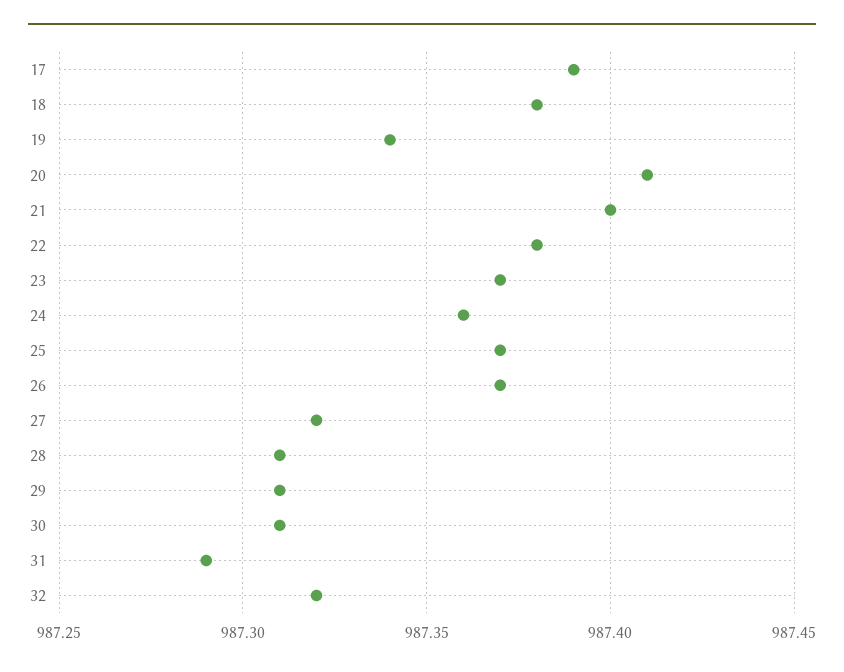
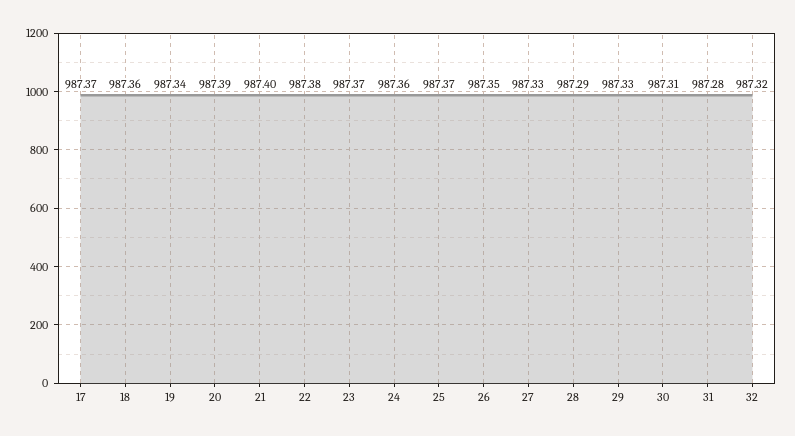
  {
-   "17": 987.39,
+   "17": 987.37,
-   "18": 987.38,
+   "18": 987.36,
    "19": 987.34,
-   "20": 987.41,
+   "20": 987.39,
    "21": 987.4,
    "22": 987.38,
    "23": 987.37,
    "24": 987.36,
    "25": 987.37,
-   "26": 987.37,
+   "26": 987.35,
-   "27": 987.32,
+   "27": 987.33,
-   "28": 987.31,
+   "28": 987.29,
-   "29": 987.31,
+   "29": 987.33,
    "30": 987.31,
-   "31": 987.29,
+   "31": 987.28,
    "32": 987.32
  }

